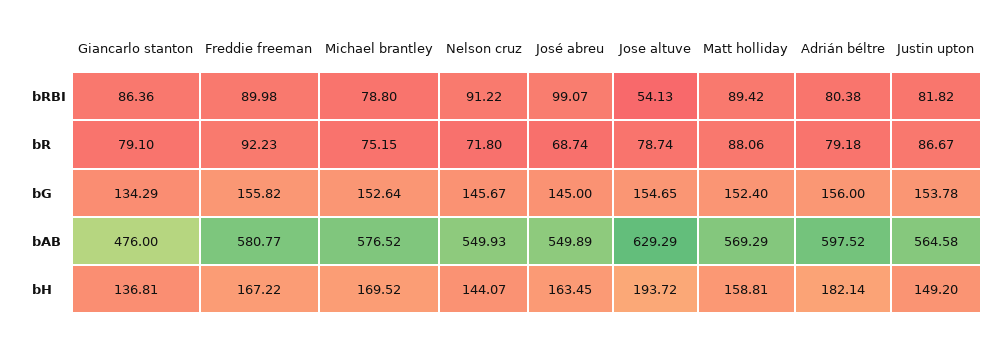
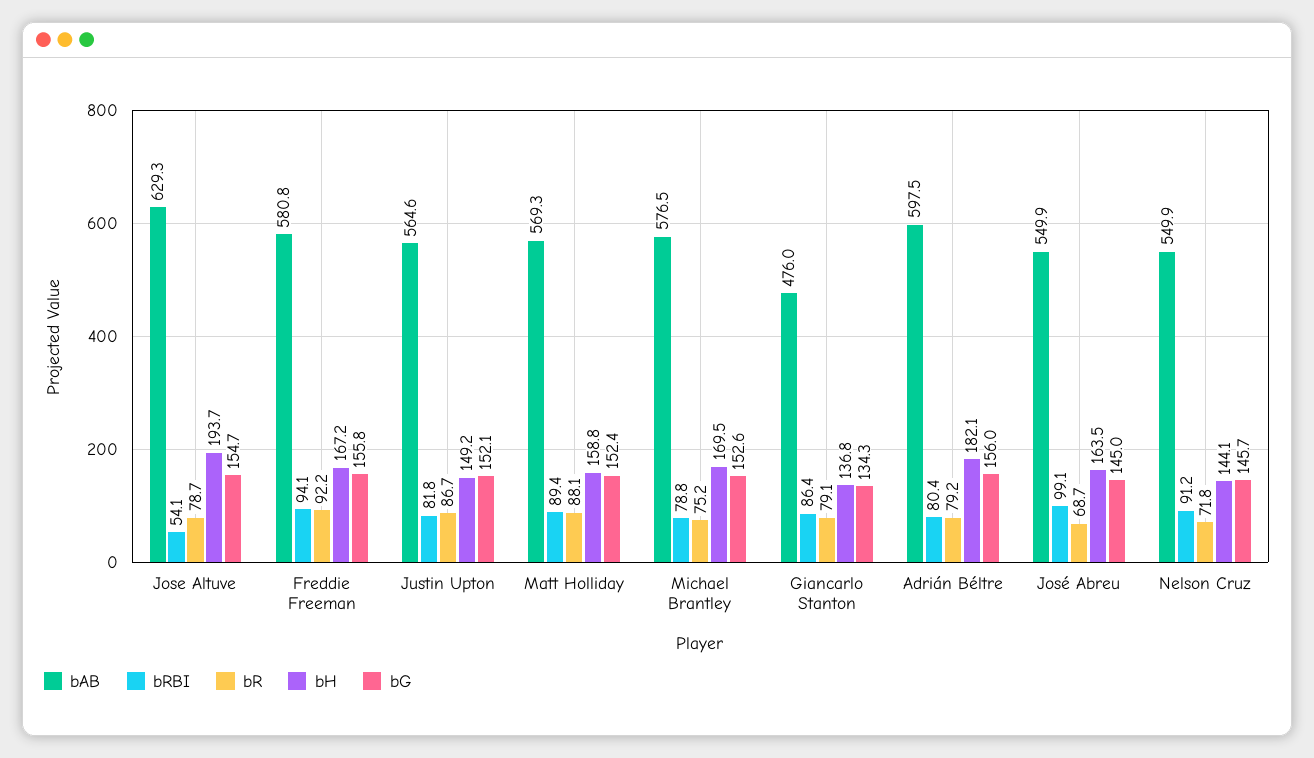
  {
    "bRBI": {
      "Giancarlo stanton": 86.36,
-     "Freddie freeman": 89.98,
+     "Freddie freeman": 94.1,
      "Michael brantley": 78.8,
      "Nelson cruz": 91.22,
      "José abreu": 99.07,
      "Jose altuve": 54.13,
      "Matt holliday": 89.42,
      "Adrián béltre": 80.38,
      "Justin upton": 81.82
    },
    "bR": {
      "Giancarlo stanton": 79.1,
      "Freddie freeman": 92.23,
      "Michael brantley": 75.15,
      "Nelson cruz": 71.8,
      "José abreu": 68.74,
      "Jose altuve": 78.74,
      "Matt holliday": 88.06,
      "Adrián béltre": 79.18,
      "Justin upton": 86.67
    },
    "bG": {
      "Giancarlo stanton": 134.29,
      "Freddie freeman": 155.82,
      "Michael brantley": 152.64,
      "Nelson cruz": 145.67,
      "José abreu": 145,
      "Jose altuve": 154.65,
      "Matt holliday": 152.4,
      "Adrián béltre": 156,
-     "Justin upton": 153.78
+     "Justin upton": 152.1
    },
    "bAB": {
      "Giancarlo stanton": 476,
      "Freddie freeman": 580.77,
      "Michael brantley": 576.52,
      "Nelson cruz": 549.93,
      "José abreu": 549.89,
      "Jose altuve": 629.29,
      "Matt holliday": 569.29,
      "Adrián béltre": 597.52,
      "Justin upton": 564.58
    },
    "bH": {
      "Giancarlo stanton": 136.81,
      "Freddie freeman": 167.22,
      "Michael brantley": 169.52,
      "Nelson cruz": 144.07,
      "José abreu": 163.45,
      "Jose altuve": 193.72,
      "Matt holliday": 158.81,
      "Adrián béltre": 182.14,
      "Justin upton": 149.2
    }
  }

